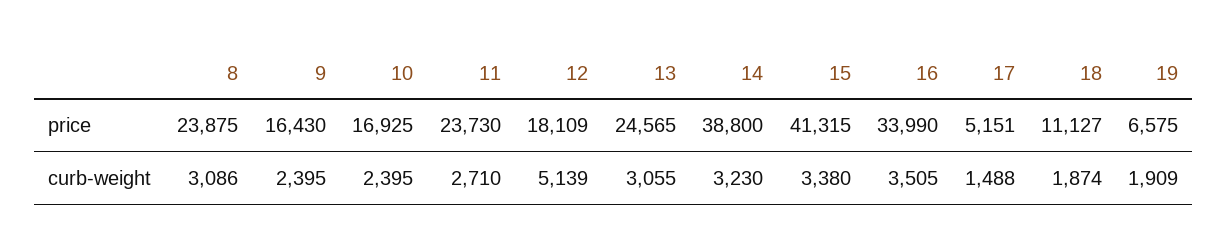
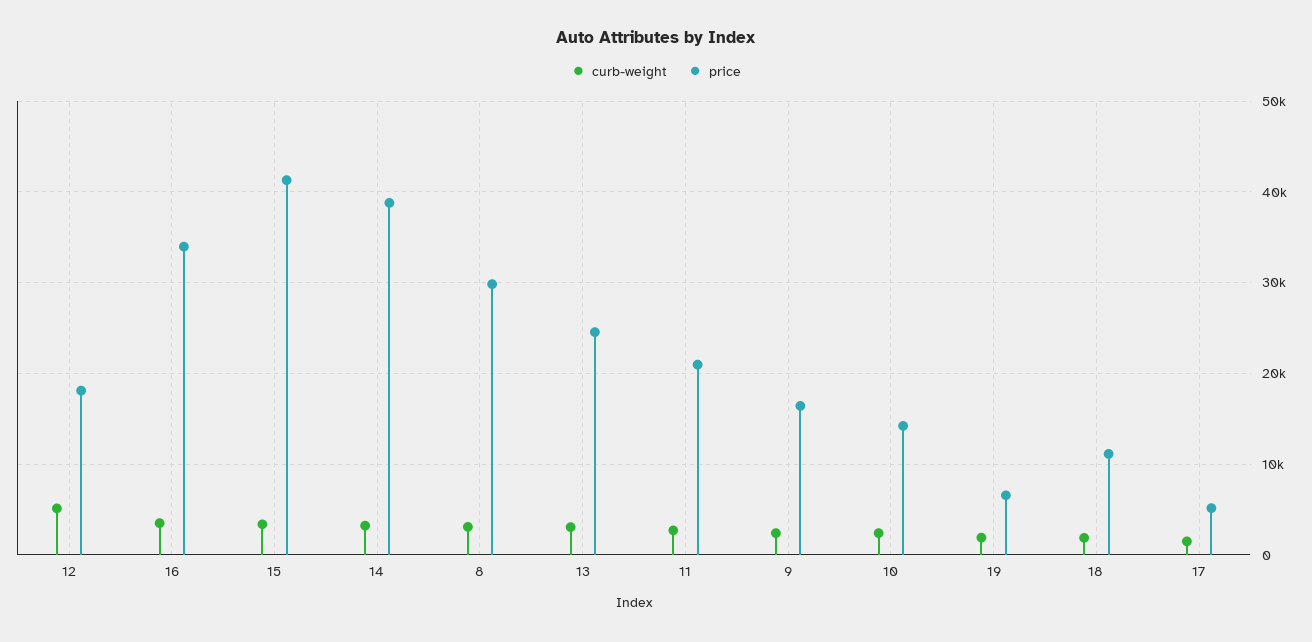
  {
    "price": {
-     "8": 23875,
+     "8": 30000,
      "9": 16430,
-     "10": 16925,
+     "10": 14000,
-     "11": 23730,
+     "11": 21000,
      "12": 18109,
      "13": 24565,
      "14": 38800,
      "15": 41315,
      "16": 33990,
      "17": 5151,
      "18": 11127,
      "19": 6575
    },
    "curb-weight": {
      "8": 3086,
      "9": 2395,
      "10": 2395,
      "11": 2710,
      "12": 5139,
      "13": 3055,
      "14": 3230,
      "15": 3380,
      "16": 3505,
      "17": 1488,
      "18": 1874,
      "19": 1909
    }
  }

